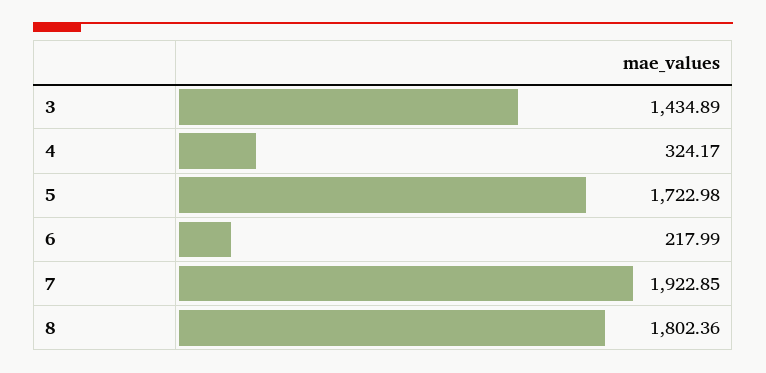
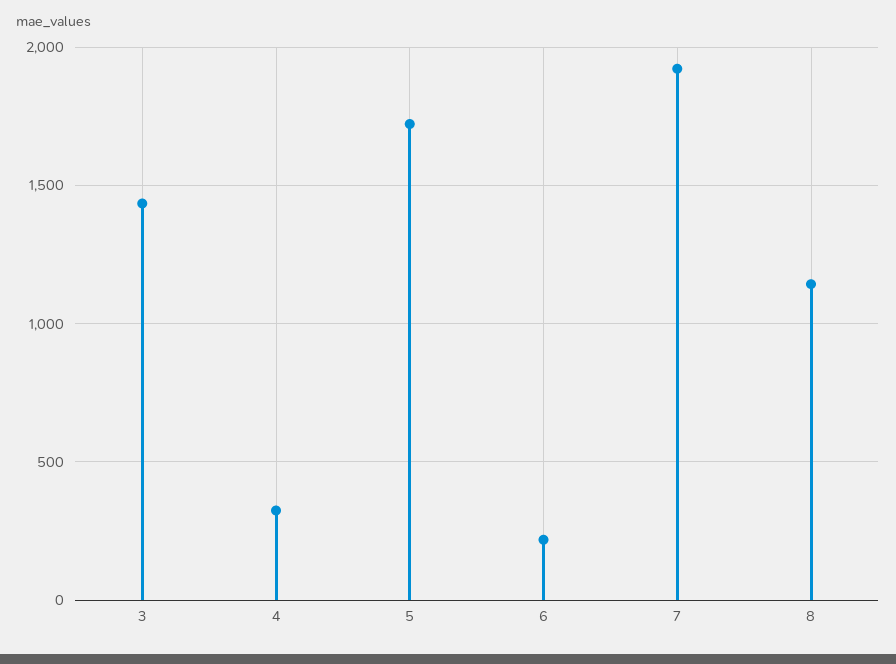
  {
    "3": 1434.89,
    "4": 324.17,
    "5": 1722.98,
    "6": 217.99,
    "7": 1922.85,
-   "8": 1802.36
+   "8": 1150
  }

